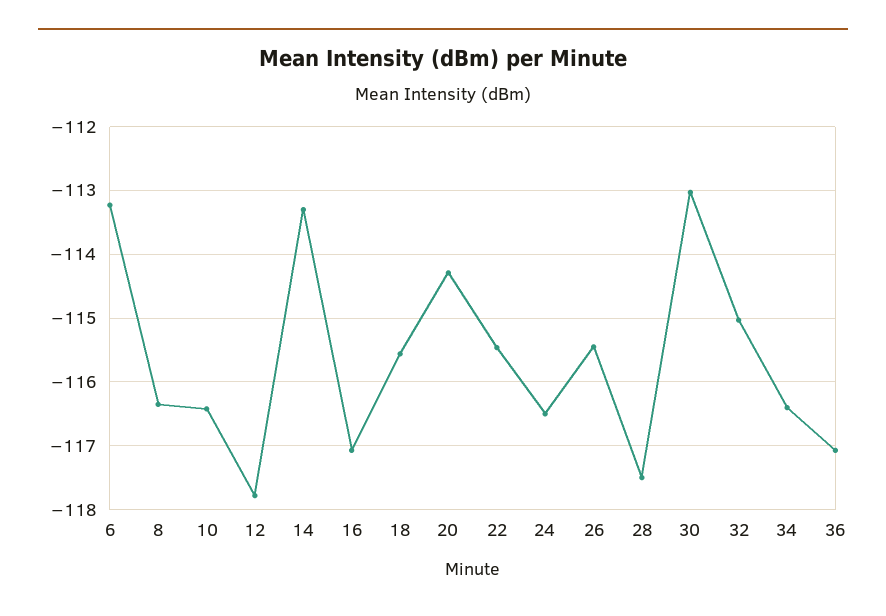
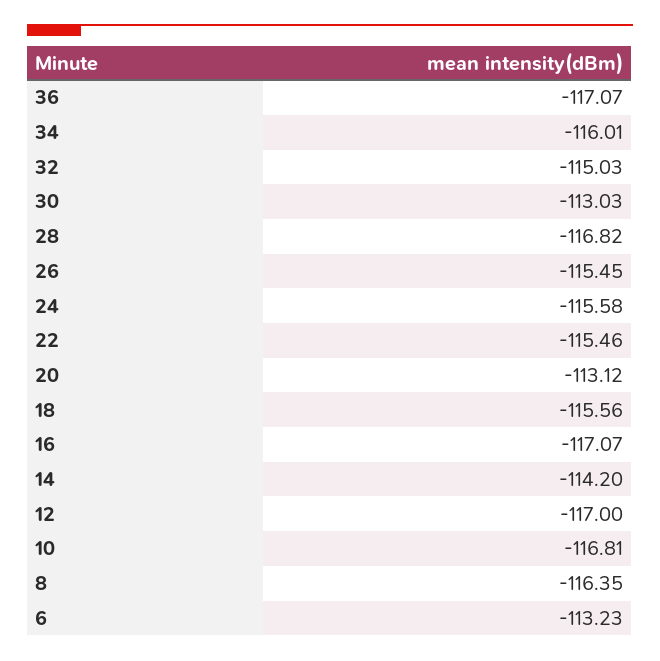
  {
    "6": -113.23,
    "8": -116.35,
-   "10": -116.4,
+   "10": -116.81,
-   "12": -117.8,
+   "12": -117,
-   "14": -113.3,
+   "14": -114.2,
    "16": -117.07,
    "18": -115.56,
-   "20": -114.3,
+   "20": -113.12,
    "22": -115.46,
-   "24": -116.5,
+   "24": -115.58,
    "26": -115.45,
-   "28": -117.5,
+   "28": -116.82,
    "30": -113.03,
    "32": -115.03,
-   "34": -116.4,
+   "34": -116.01,
    "36": -117.07
  }

